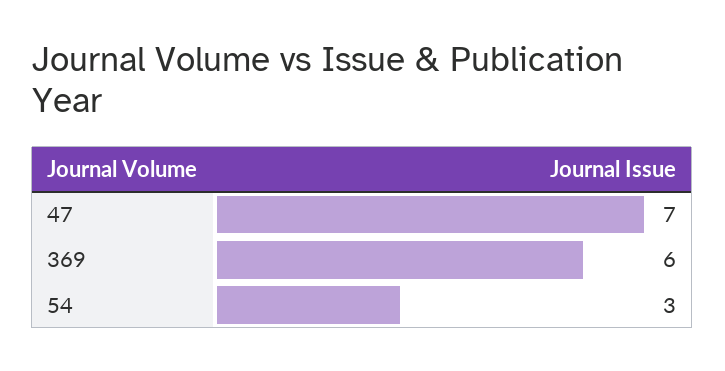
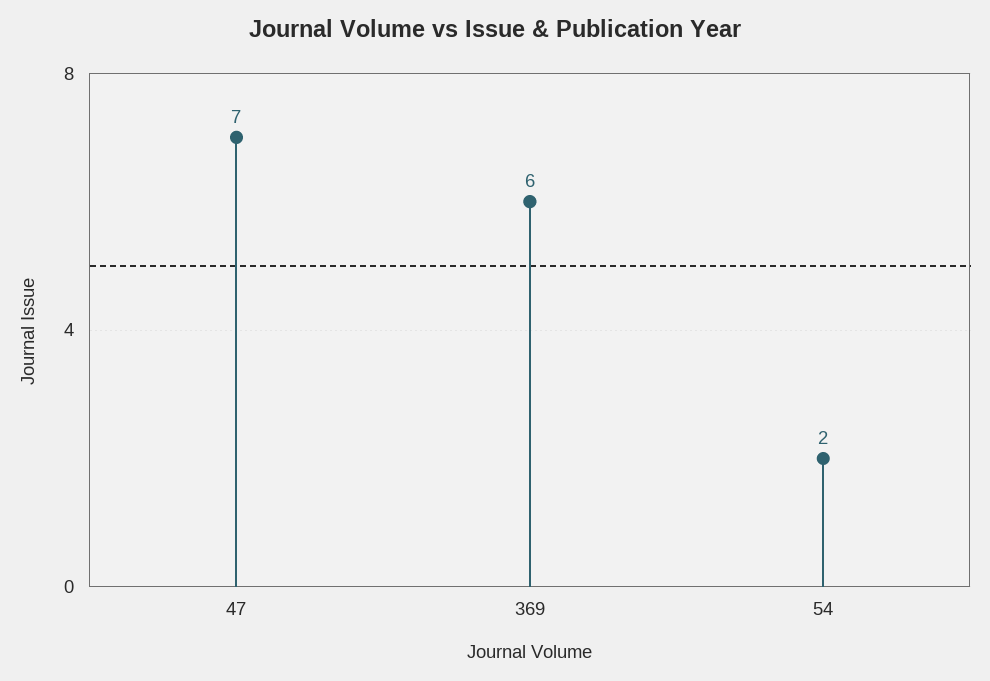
  {
    "47": 7,
    "369": 6,
-   "54": 3
+   "54": 2
  }

